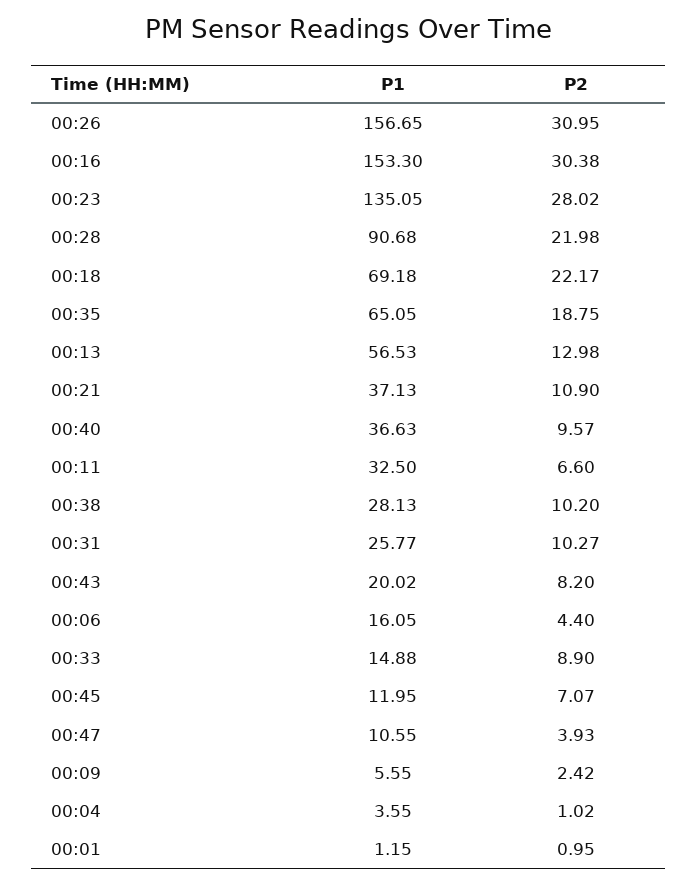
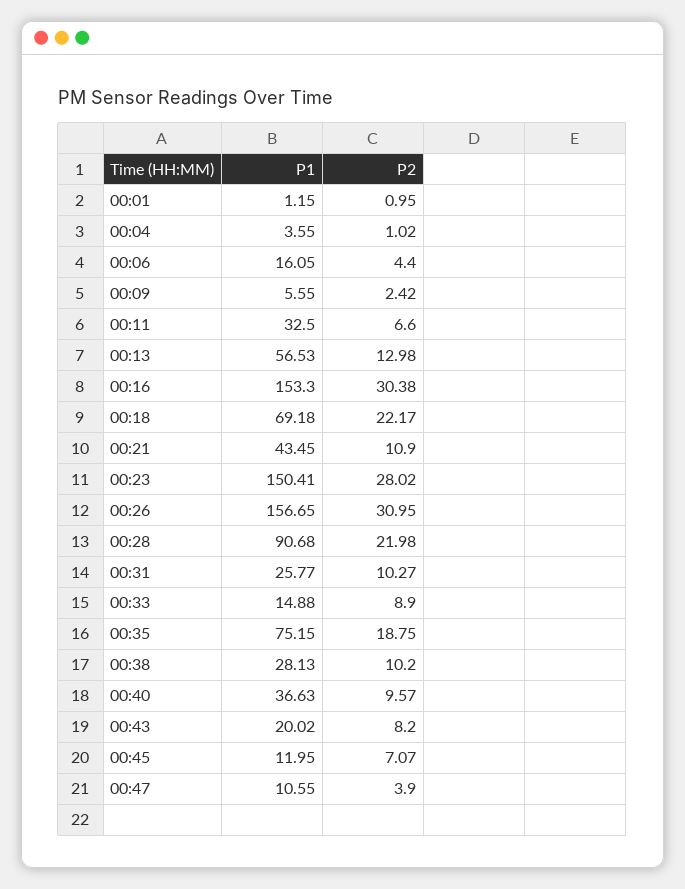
  {
    "P1": {
      "00:26": 156.65,
      "00:16": 153.3,
-     "00:23": 135.05,
+     "00:23": 150.41,
      "00:28": 90.68,
      "00:18": 69.18,
-     "00:35": 65.05,
+     "00:35": 75.15,
      "00:13": 56.53,
-     "00:21": 37.13,
+     "00:21": 43.45,
      "00:40": 36.63,
      "00:11": 32.5,
      "00:38": 28.13,
      "00:31": 25.77,
      "00:43": 20.02,
      "00:06": 16.05,
      "00:33": 14.88,
      "00:45": 11.95,
      "00:47": 10.55,
      "00:09": 5.55,
      "00:04": 3.55,
      "00:01": 1.15
    },
    "P2": {
      "00:26": 30.95,
      "00:16": 30.38,
      "00:23": 28.02,
      "00:28": 21.98,
      "00:18": 22.17,
      "00:35": 18.75,
      "00:13": 12.98,
      "00:21": 10.9,
      "00:40": 9.57,
      "00:11": 6.6,
      "00:38": 10.2,
      "00:31": 10.27,
      "00:43": 8.2,
      "00:06": 4.4,
      "00:33": 8.9,
      "00:45": 7.07,
-     "00:47": 3.93,
+     "00:47": 3.9,
      "00:09": 2.42,
      "00:04": 1.02,
      "00:01": 0.95
    }
  }

